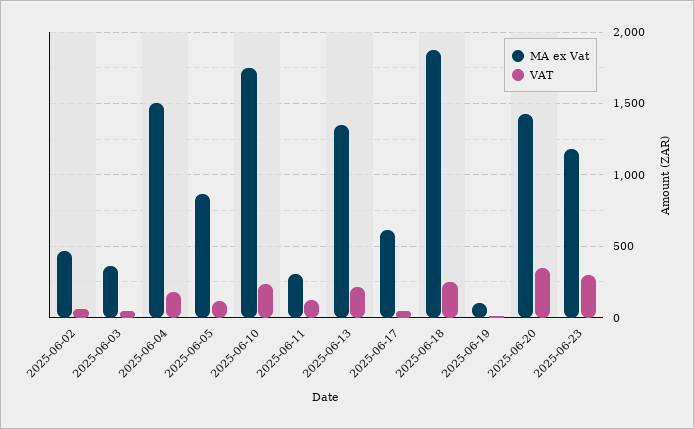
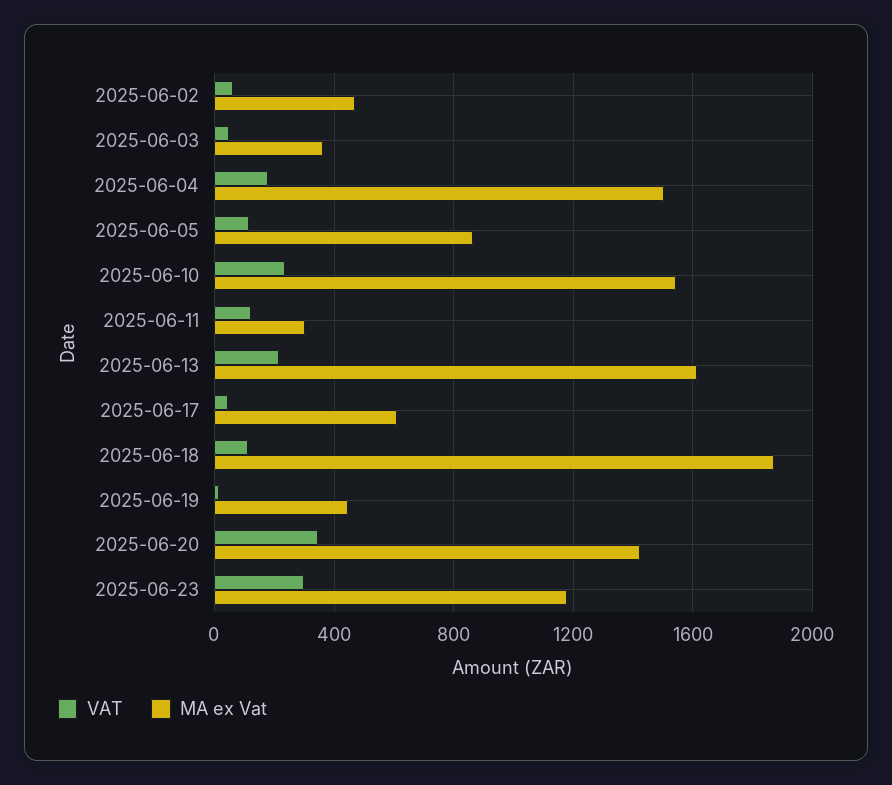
  {
    "MA ex Vat": {
      "2025-06-02": 450,
      "2025-06-03": 350,
      "2025-06-04": 1500,
      "2025-06-05": 850,
-     "2025-06-10": 1750,
+     "2025-06-10": 1550,
      "2025-06-11": 300,
-     "2025-06-13": 1350,
+     "2025-06-13": 1600,
      "2025-06-17": 600,
      "2025-06-18": 1850,
-     "2025-06-19": 100,
+     "2025-06-19": 450,
      "2025-06-20": 1400,
      "2025-06-23": 1200
    },
    "VAT": {
      "2025-06-02": 50,
      "2025-06-03": 50,
      "2025-06-04": 200,
      "2025-06-05": 100,
      "2025-06-10": 250,
      "2025-06-11": 100,
      "2025-06-13": 200,
      "2025-06-17": 50,
-     "2025-06-18": 250,
+     "2025-06-18": 100,
      "2025-06-19": 0,
      "2025-06-20": 350,
      "2025-06-23": 300
    }
  }

